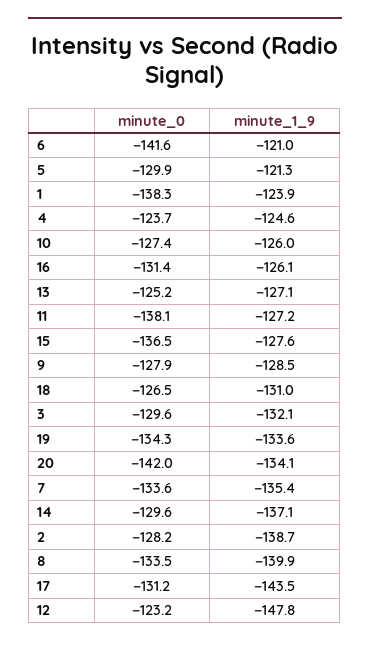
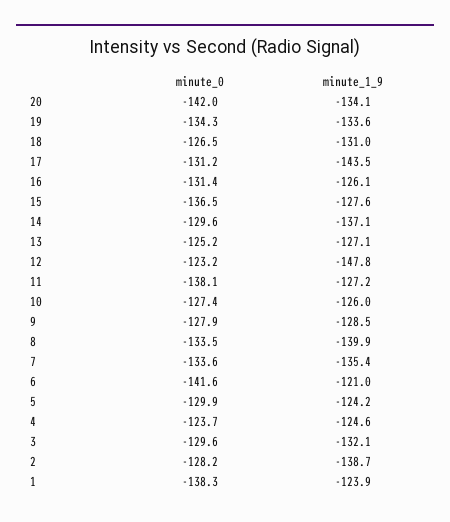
  {
    "minute_0": {
      "6": -141.6,
      "5": -129.9,
      "1": -138.3,
      "4": -123.7,
      "10": -127.4,
      "16": -131.4,
      "13": -125.2,
      "11": -138.1,
      "15": -136.5,
      "9": -127.9,
      "18": -126.5,
      "3": -129.6,
      "19": -134.3,
      "20": -142,
      "7": -133.6,
      "14": -129.6,
      "2": -128.2,
      "8": -133.5,
      "17": -131.2,
      "12": -123.2
    },
    "minute_1_9": {
      "6": -121,
-     "5": -121.3,
+     "5": -124.2,
      "1": -123.9,
      "4": -124.6,
      "10": -126,
      "16": -126.1,
      "13": -127.1,
      "11": -127.2,
      "15": -127.6,
      "9": -128.5,
      "18": -131,
      "3": -132.1,
      "19": -133.6,
      "20": -134.1,
      "7": -135.4,
      "14": -137.1,
      "2": -138.7,
      "8": -139.9,
      "17": -143.5,
      "12": -147.8
    }
  }

